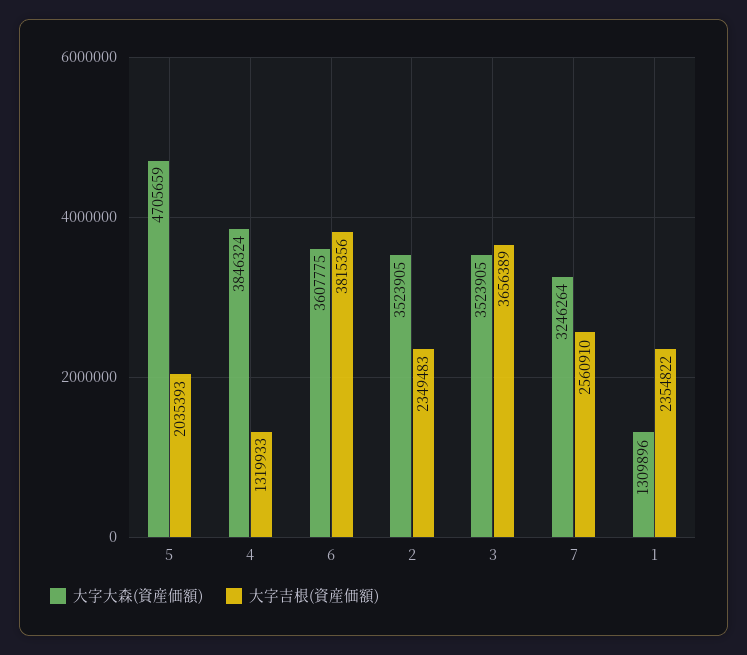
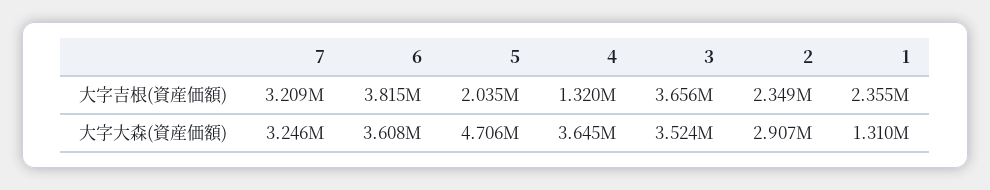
  {
    "大字大森(資産価額)": {
      "5": 4705659,
-     "4": 3846324,
+     "4": 3645000,
      "6": 3607775,
-     "2": 3523905,
+     "2": 2907000,
      "3": 3523905,
      "7": 3246264,
      "1": 1309896
    },
    "大字吉根(資産価額)": {
      "5": 2035393,
      "4": 1319933,
      "6": 3815356,
      "2": 2349483,
      "3": 3656389,
-     "7": 2560910,
+     "7": 3209000,
      "1": 2354822
    }
  }

